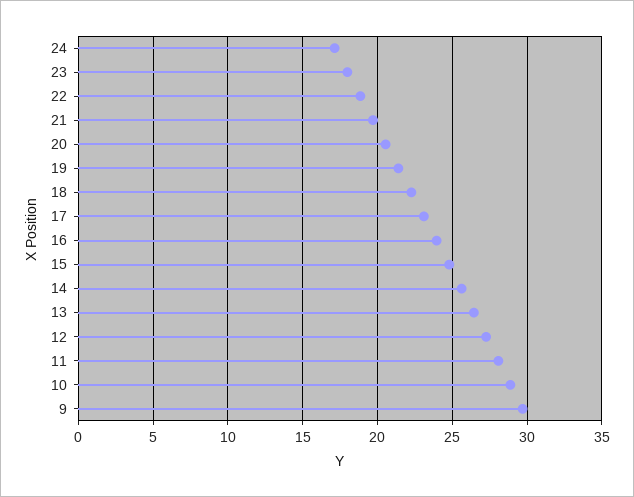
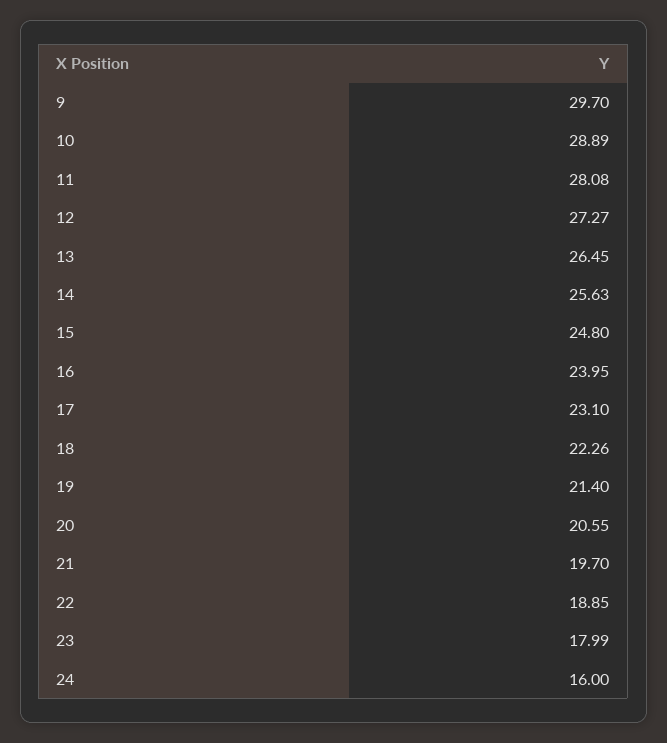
  {
-   "24": 17,
+   "24": 16,
    "23": 17.99,
    "22": 18.85,
    "21": 19.7,
    "20": 20.55,
    "19": 21.4,
    "18": 22.26,
    "17": 23.1,
    "16": 23.95,
    "15": 24.8,
    "14": 25.63,
    "13": 26.45,
    "12": 27.27,
    "11": 28.08,
    "10": 28.89,
    "9": 29.7
  }

